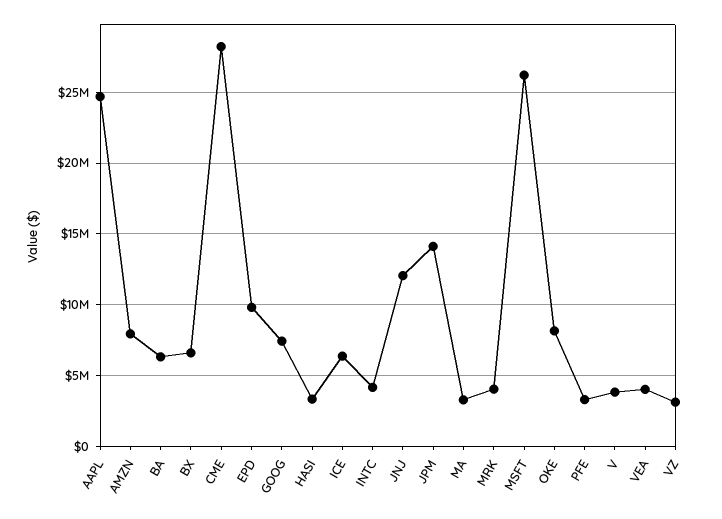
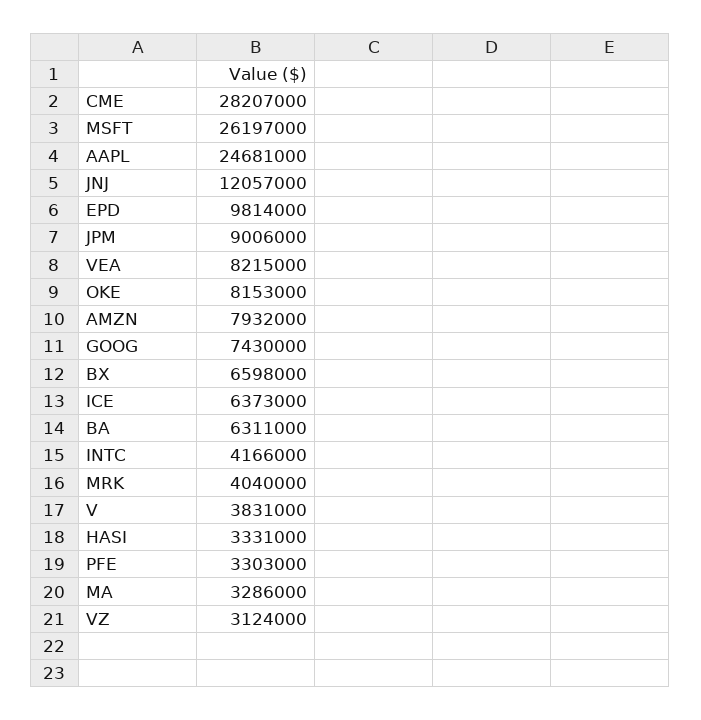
  {
    "AAPL": 24681000,
    "AMZN": 7932000,
    "BA": 6311000,
    "BX": 6598000,
    "CME": 28207000,
    "EPD": 9814000,
    "GOOG": 7430000,
    "HASI": 3331000,
    "ICE": 6373000,
    "INTC": 4166000,
    "JNJ": 12057000,
-   "JPM": 14000000,
+   "JPM": 9006000,
    "MA": 3286000,
    "MRK": 4040000,
    "MSFT": 26197000,
    "OKE": 8153000,
    "PFE": 3303000,
    "V": 3831000,
-   "VEA": 4000000,
+   "VEA": 8215000,
    "VZ": 3124000
  }

